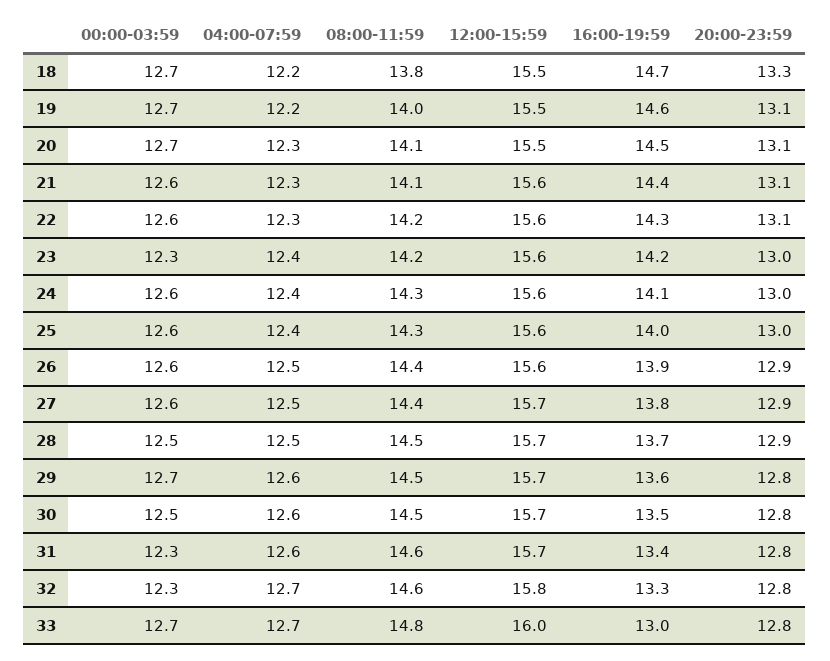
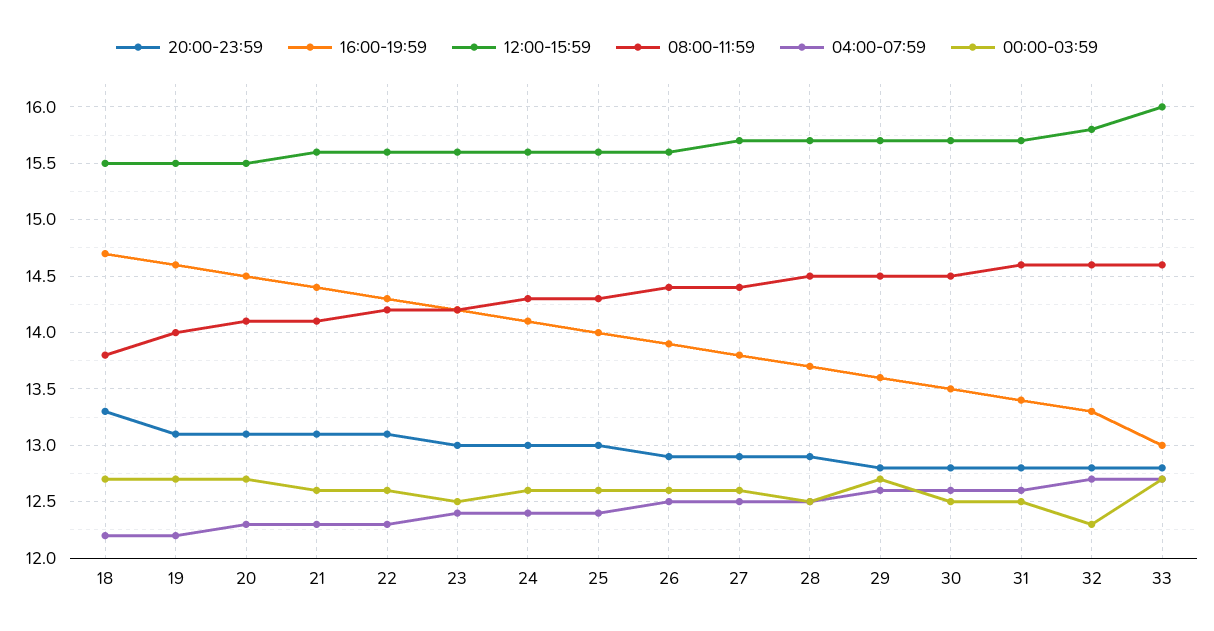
  {
    "00:00-03:59": {
      "18": 12.7,
      "19": 12.7,
      "20": 12.7,
      "21": 12.6,
      "22": 12.6,
-     "23": 12.3,
+     "23": 12.5,
      "24": 12.6,
      "25": 12.6,
      "26": 12.6,
      "27": 12.6,
      "28": 12.5,
      "29": 12.7,
      "30": 12.5,
-     "31": 12.3,
+     "31": 12.5,
      "32": 12.3,
      "33": 12.7
    },
    "04:00-07:59": {
      "18": 12.2,
      "19": 12.2,
      "20": 12.3,
      "21": 12.3,
      "22": 12.3,
      "23": 12.4,
      "24": 12.4,
      "25": 12.4,
      "26": 12.5,
      "27": 12.5,
      "28": 12.5,
      "29": 12.6,
      "30": 12.6,
      "31": 12.6,
      "32": 12.7,
      "33": 12.7
    },
    "08:00-11:59": {
      "18": 13.8,
      "19": 14,
      "20": 14.1,
      "21": 14.1,
      "22": 14.2,
      "23": 14.2,
      "24": 14.3,
      "25": 14.3,
      "26": 14.4,
      "27": 14.4,
      "28": 14.5,
      "29": 14.5,
      "30": 14.5,
      "31": 14.6,
      "32": 14.6,
-     "33": 14.8
+     "33": 14.6
    },
    "12:00-15:59": {
      "18": 15.5,
      "19": 15.5,
      "20": 15.5,
      "21": 15.6,
      "22": 15.6,
      "23": 15.6,
      "24": 15.6,
      "25": 15.6,
      "26": 15.6,
      "27": 15.7,
      "28": 15.7,
      "29": 15.7,
      "30": 15.7,
      "31": 15.7,
      "32": 15.8,
      "33": 16
    },
    "16:00-19:59": {
      "18": 14.7,
      "19": 14.6,
      "20": 14.5,
      "21": 14.4,
      "22": 14.3,
      "23": 14.2,
      "24": 14.1,
      "25": 14,
      "26": 13.9,
      "27": 13.8,
      "28": 13.7,
      "29": 13.6,
      "30": 13.5,
      "31": 13.4,
      "32": 13.3,
      "33": 13
    },
    "20:00-23:59": {
      "18": 13.3,
      "19": 13.1,
      "20": 13.1,
      "21": 13.1,
      "22": 13.1,
      "23": 13,
      "24": 13,
      "25": 13,
      "26": 12.9,
      "27": 12.9,
      "28": 12.9,
      "29": 12.8,
      "30": 12.8,
      "31": 12.8,
      "32": 12.8,
      "33": 12.8
    }
  }

